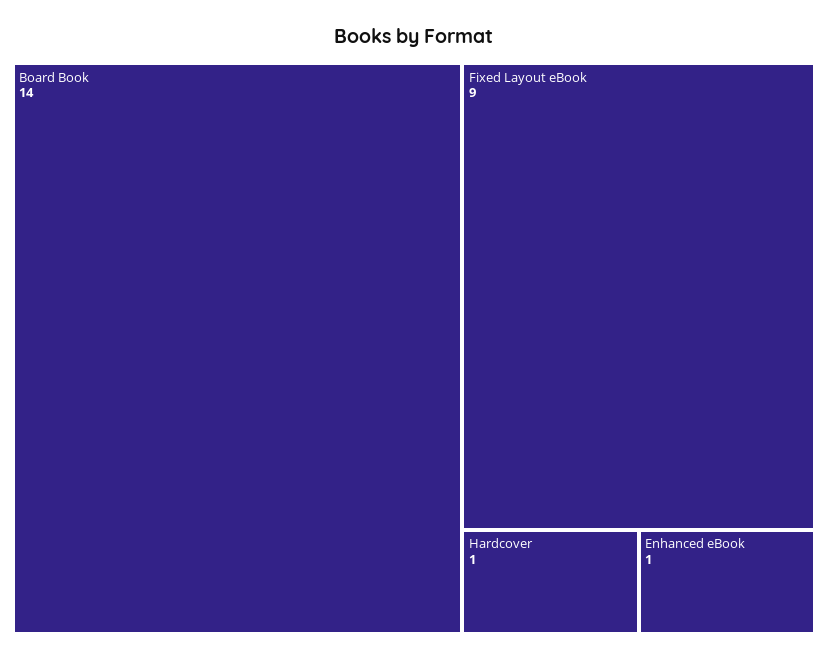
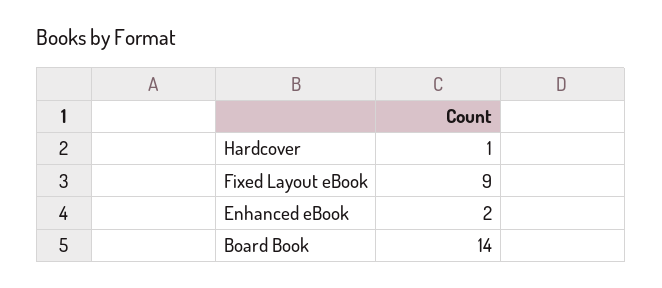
  {
    "Board Book": 14,
    "Fixed Layout eBook": 9,
    "Hardcover": 1,
-   "Enhanced eBook": 1
+   "Enhanced eBook": 2
  }

